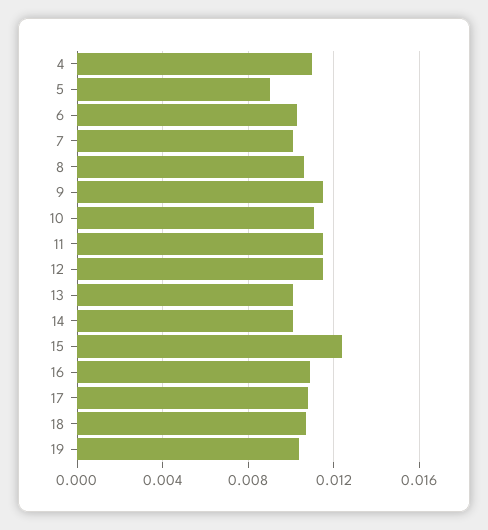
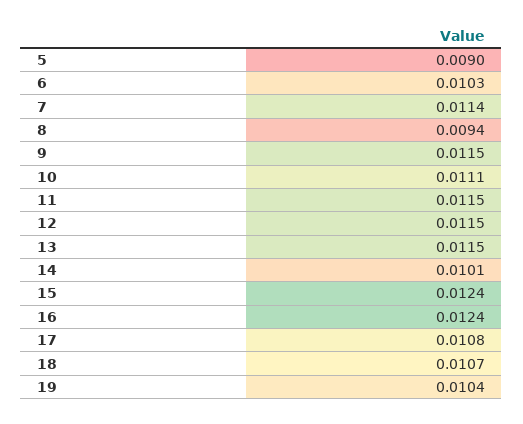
  {
-   "4": 0.011,
    "5": 0.009,
    "6": 0.0103,
-   "7": 0.01,
+   "7": 0.0114,
-   "8": 0.0105,
+   "8": 0.0094,
    "9": 0.0115,
    "10": 0.0111,
    "11": 0.0115,
    "12": 0.0115,
-   "13": 0.01,
+   "13": 0.0115,
    "14": 0.0101,
    "15": 0.0124,
-   "16": 0.011,
+   "16": 0.0124,
    "17": 0.0108,
    "18": 0.0107,
    "19": 0.0104
  }

